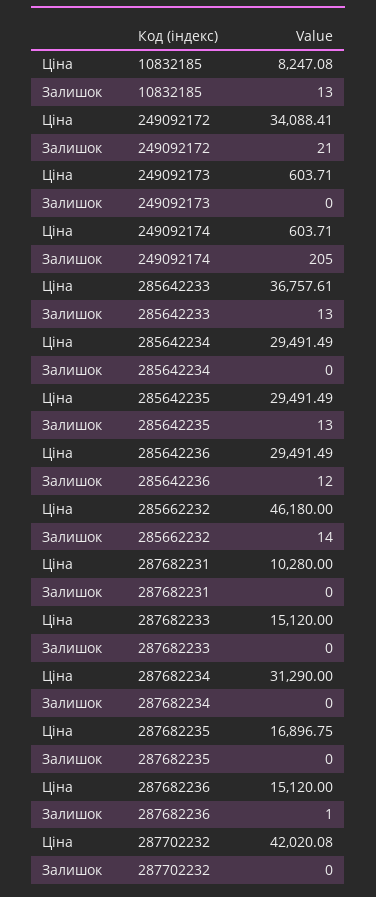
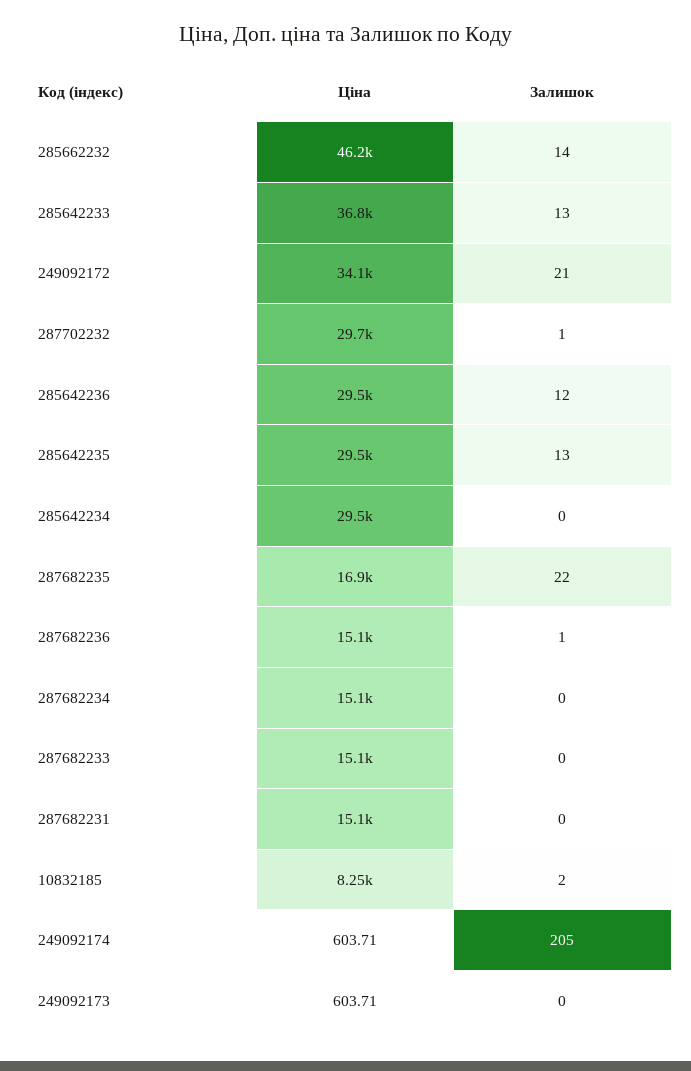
  {
    "Ціна": {
      "10832185": 8247.08,
      "249092172": 34088.41,
      "249092173": 603.71,
      "249092174": 603.71,
      "285642233": 36757.61,
      "285642234": 29491.49,
      "285642235": 29491.49,
      "285642236": 29491.49,
      "285662232": 46180,
-     "287682231": 10280,
+     "287682231": 15100,
      "287682233": 15120,
-     "287682234": 31290,
+     "287682234": 15100,
      "287682235": 16896.75,
      "287682236": 15120,
-     "287702232": 42020.08
+     "287702232": 29700
    },
    "Залишок": {
-     "10832185": 13,
+     "10832185": 2,
      "249092172": 21,
      "249092173": 0,
      "249092174": 205,
      "285642233": 13,
      "285642234": 0,
      "285642235": 13,
      "285642236": 12,
      "285662232": 14,
      "287682231": 0,
      "287682233": 0,
      "287682234": 0,
-     "287682235": 0,
+     "287682235": 22,
      "287682236": 1,
-     "287702232": 0
+     "287702232": 1
    }
  }

